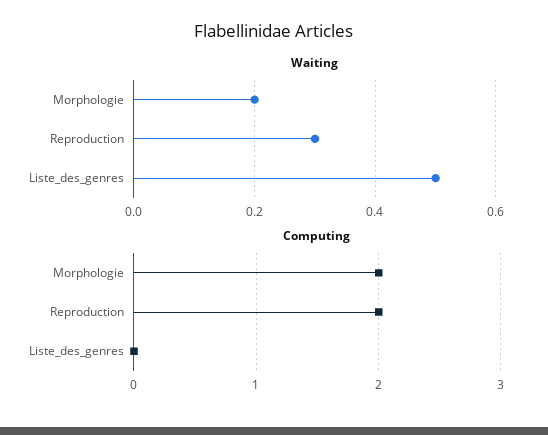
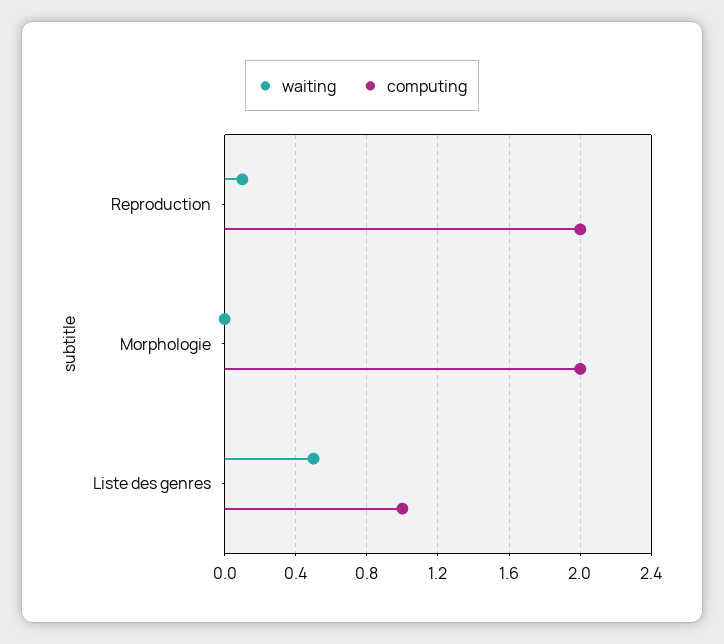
  {
    "Waiting": {
-     "Morphologie": 0.2,
+     "Morphologie": 0,
-     "Reproduction": 0.3,
+     "Reproduction": 0.1,
      "Liste_des_genres": 0.5
    },
    "Computing": {
      "Morphologie": 2,
      "Reproduction": 2,
-     "Liste_des_genres": 0
+     "Liste_des_genres": 1
    }
  }

